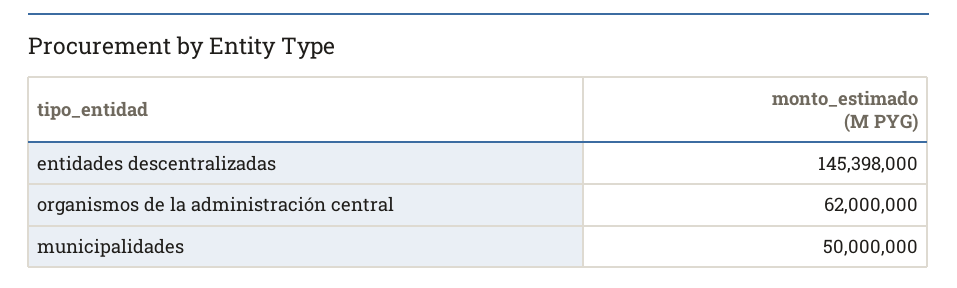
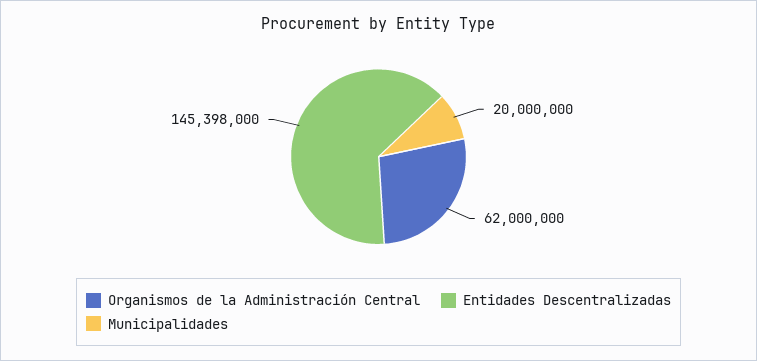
  {
    "entidades descentralizadas": 145398000,
    "organismos de la administración central": 62000000,
-   "municipalidades": 50000000
+   "municipalidades": 20000000
  }

